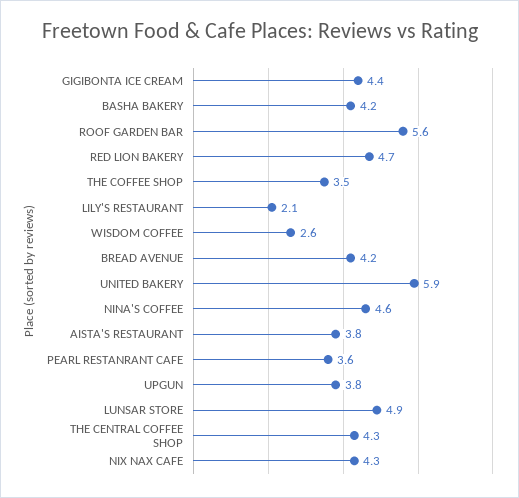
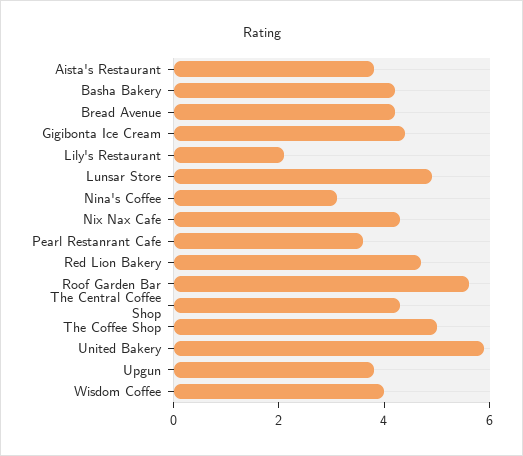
  {
    "GIGIBONTA ICE CREAM": 4.4,
    "BASHA BAKERY": 4.2,
    "ROOF GARDEN BAR": 5.6,
    "RED LION BAKERY": 4.7,
-   "THE COFFEE SHOP": 3.5,
+   "THE COFFEE SHOP": 5,
    "LILY'S RESTAURANT": 2.1,
-   "WISDOM COFFEE": 2.6,
+   "WISDOM COFFEE": 4,
    "BREAD AVENUE": 4.2,
    "UNITED BAKERY": 5.9,
-   "NINA'S COFFEE": 4.6,
+   "NINA'S COFFEE": 3,
    "AISTA'S RESTAURANT": 3.8,
    "PEARL RESTANRANT CAFE": 3.6,
    "UPGUN": 3.8,
    "LUNSAR STORE": 4.9,
    "THE CENTRAL COFFEE SHOP": 4.3,
    "NIX NAX CAFE": 4.3
  }

